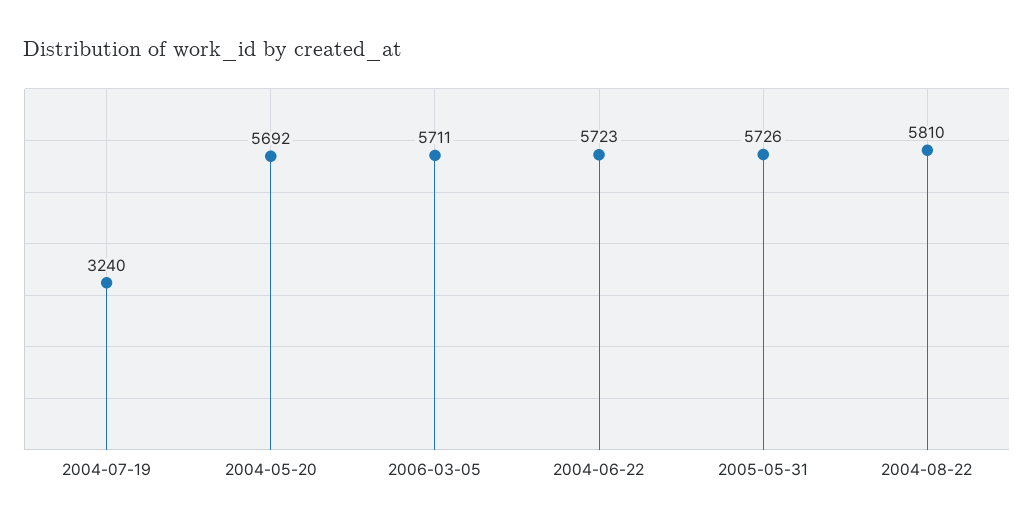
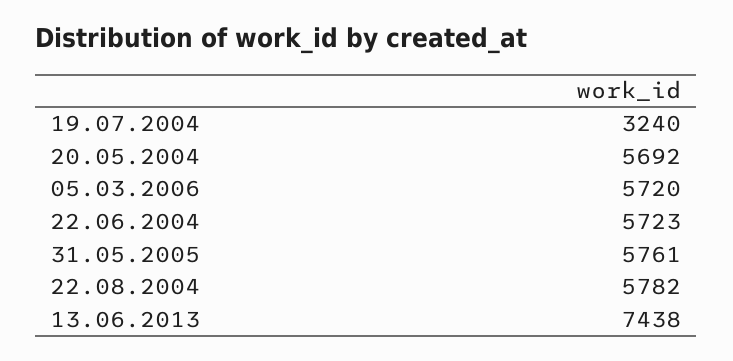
  {
    "2004-07-19": 3240,
    "2004-05-20": 5692,
-   "2006-03-05": 5711,
+   "2006-03-05": 5720,
    "2004-06-22": 5723,
-   "2005-05-31": 5726,
+   "2005-05-31": 5761,
-   "2004-08-22": 5810
+   "2004-08-22": 5782,
+   "13.06.2013": 7438
  }

